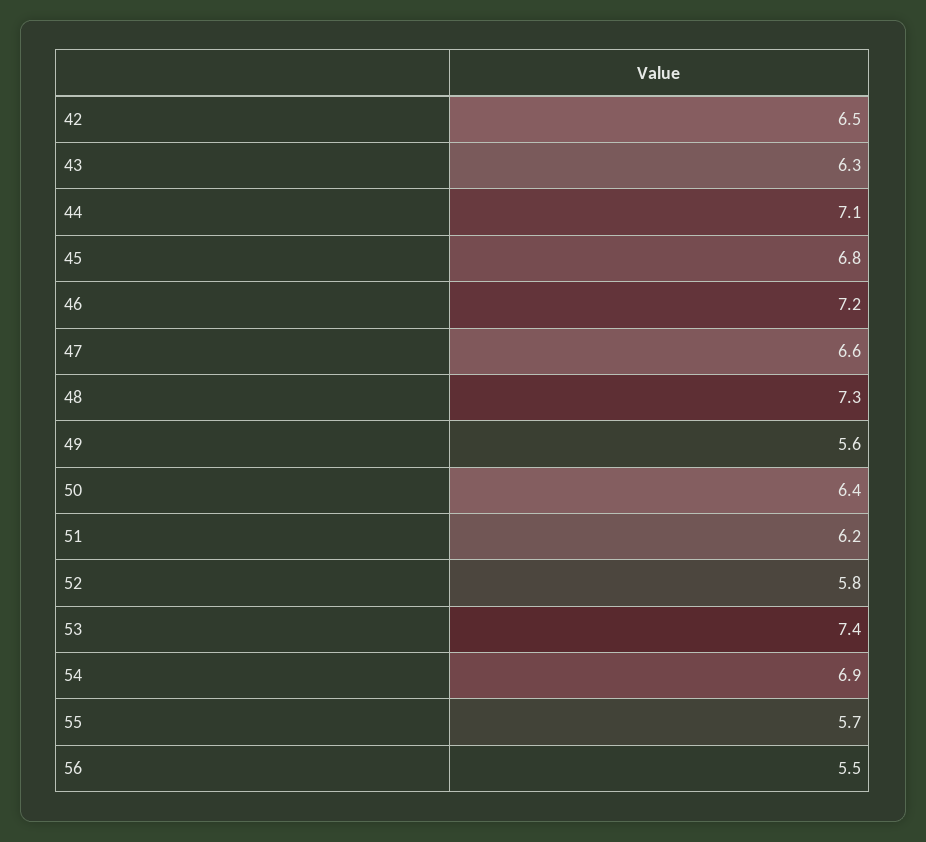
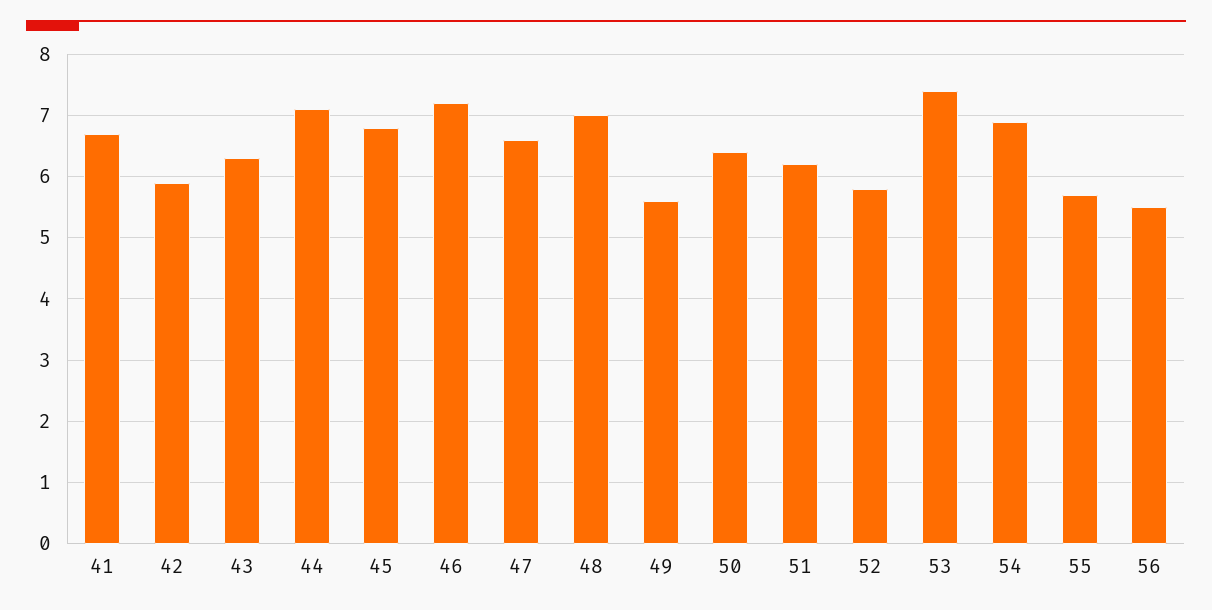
  {
-   "42": 6.5,
+   "42": 5.9,
    "43": 6.3,
    "44": 7.1,
    "45": 6.8,
    "46": 7.2,
    "47": 6.6,
-   "48": 7.3,
+   "48": 7,
    "49": 5.6,
    "50": 6.4,
    "51": 6.2,
    "52": 5.8,
    "53": 7.4,
    "54": 6.9,
    "55": 5.7,
-   "56": 5.5
+   "56": 5.5,
+   "41": 6.7
  }

